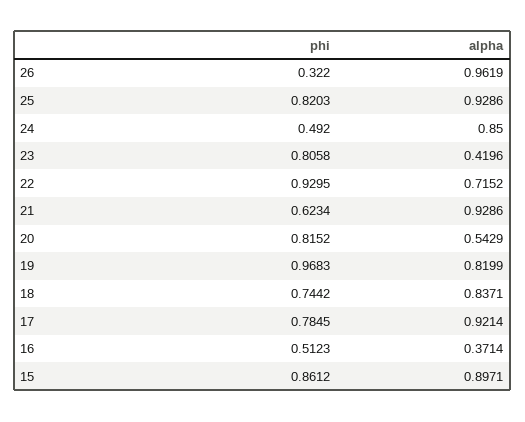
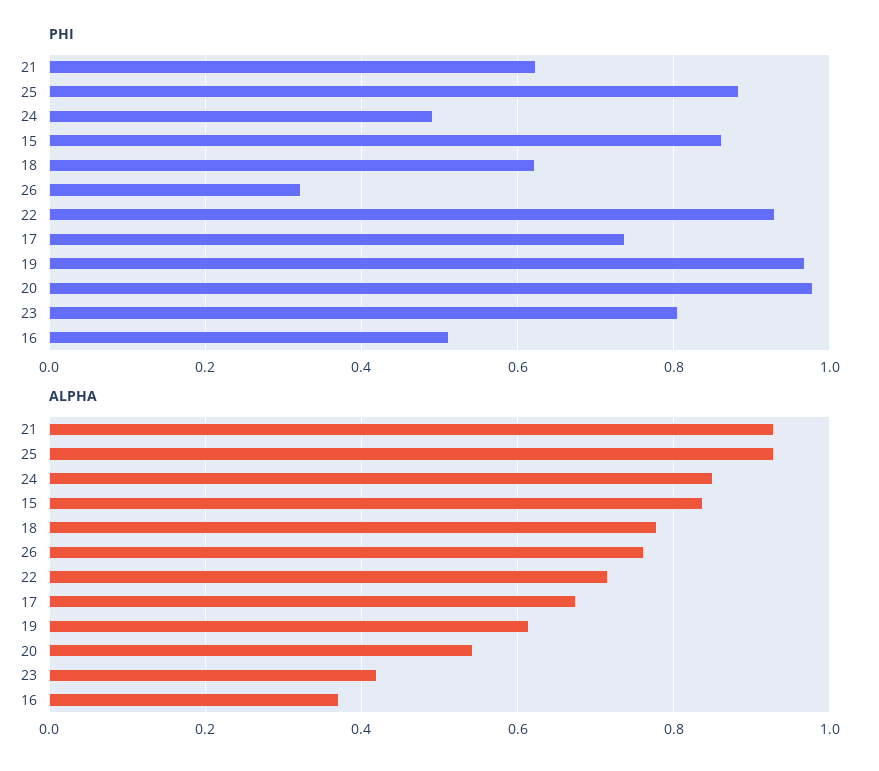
  {
    "phi": {
      "26": 0.322,
-     "25": 0.8203,
+     "25": 0.88,
      "24": 0.492,
      "23": 0.8058,
      "22": 0.9295,
      "21": 0.6234,
-     "20": 0.8152,
+     "20": 0.98,
      "19": 0.9683,
-     "18": 0.7442,
+     "18": 0.62,
-     "17": 0.7845,
+     "17": 0.74,
      "16": 0.5123,
      "15": 0.8612
    },
    "alpha": {
-     "26": 0.9619,
+     "26": 0.76,
      "25": 0.9286,
      "24": 0.85,
      "23": 0.4196,
      "22": 0.7152,
      "21": 0.9286,
      "20": 0.5429,
-     "19": 0.8199,
+     "19": 0.62,
-     "18": 0.8371,
+     "18": 0.78,
-     "17": 0.9214,
+     "17": 0.68,
      "16": 0.3714,
-     "15": 0.8971
+     "15": 0.84
    }
  }

